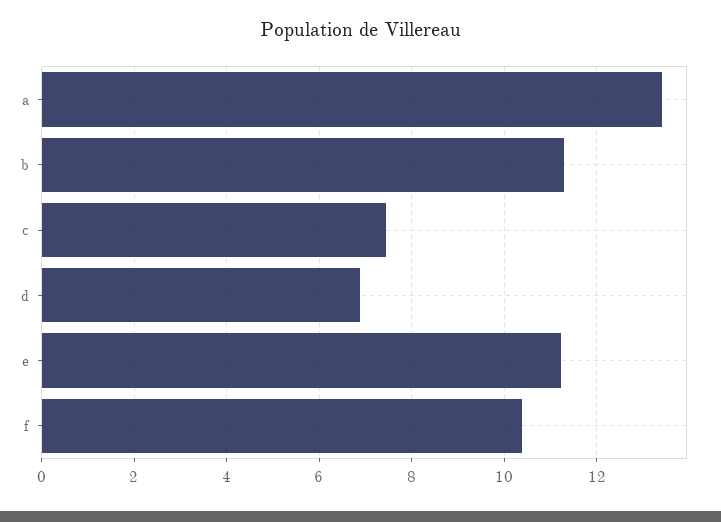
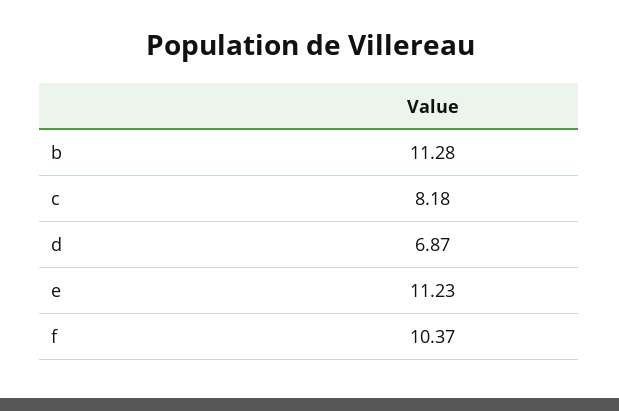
  {
-   "a": 13.4,
    "b": 11.28,
-   "c": 7.4,
+   "c": 8.18,
    "d": 6.87,
    "e": 11.23,
    "f": 10.37
  }

